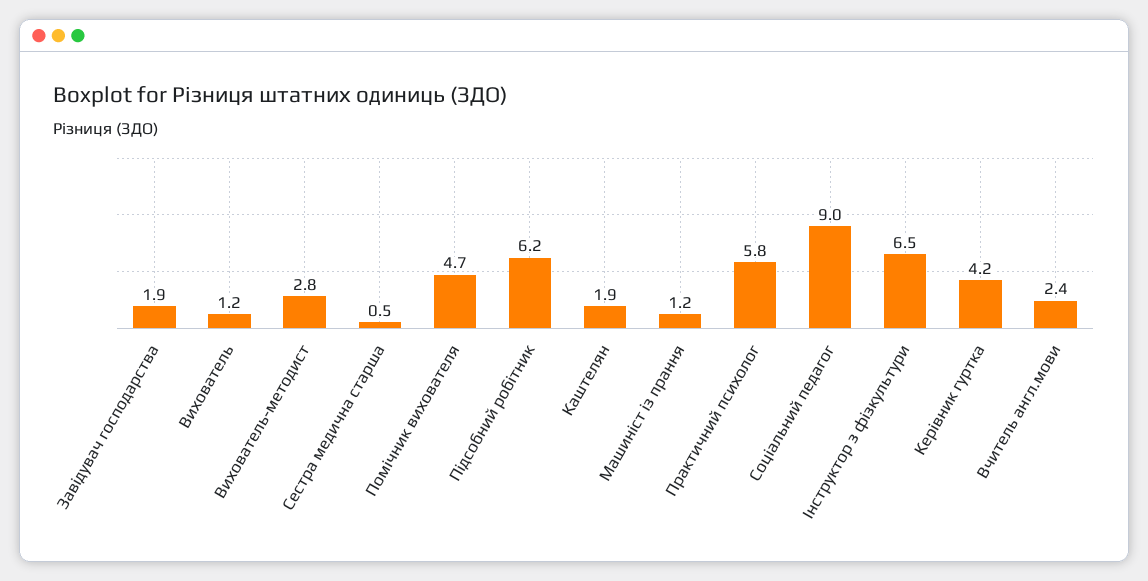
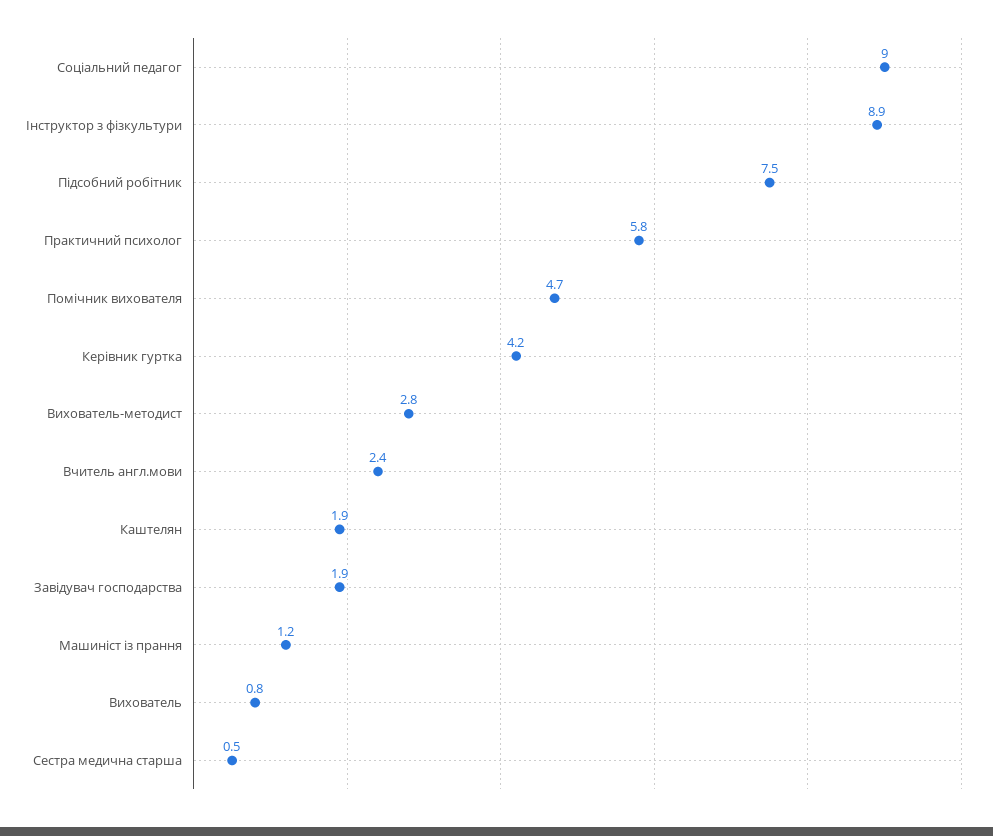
  {
    "Завідувач господарства": 1.9,
-   "Вихователь": 1.2,
+   "Вихователь": 0.8,
    "Вихователь-методист": 2.8,
    "Сестра медична старша": 0.5,
    "Помічник вихователя": 4.7,
-   "Підсобний робітник": 6.2,
+   "Підсобний робітник": 7.5,
    "Каштелян": 1.9,
    "Машиніст із прання": 1.2,
    "Практичний психолог": 5.8,
    "Соціальний педагог": 9,
-   "Інструктор з фізкультури": 6.5,
+   "Інструктор з фізкультури": 8.9,
    "Керівник гуртка": 4.2,
    "Вчитель англ.мови": 2.4
  }

